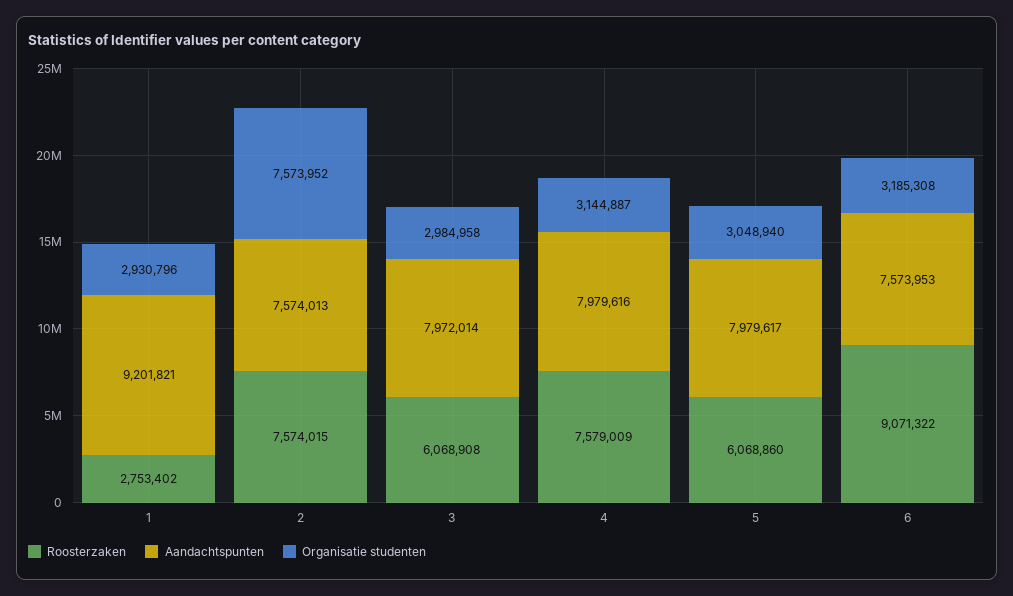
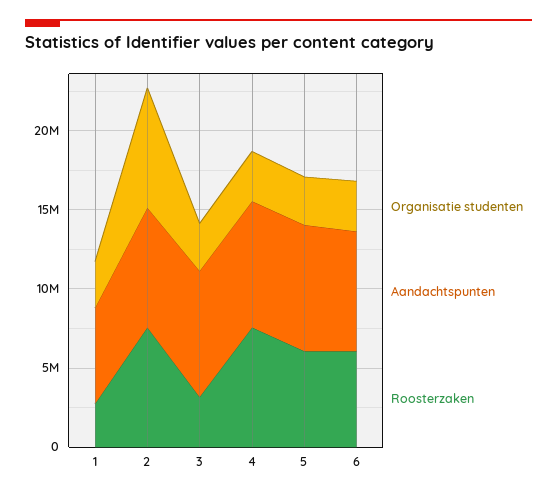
  {
    "Roosterzaken": {
      "1": 2753402,
      "2": 7574015,
-     "3": 6068908,
+     "3": 3000000,
      "4": 7579009,
      "5": 6068860,
-     "6": 9071322
+     "6": 6000000
    },
    "Aandachtspunten": {
-     "1": 9201821,
+     "1": 6000000,
      "2": 7574013,
      "3": 7972014,
      "4": 7979616,
      "5": 7979617,
      "6": 7573953
    },
    "Organisatie studenten": {
      "1": 2930796,
      "2": 7573952,
      "3": 2984958,
      "4": 3144887,
      "5": 3048940,
      "6": 3185308
    }
  }

